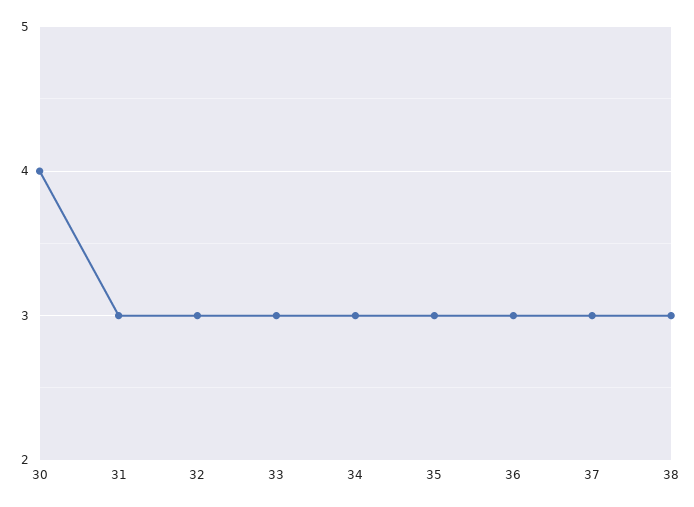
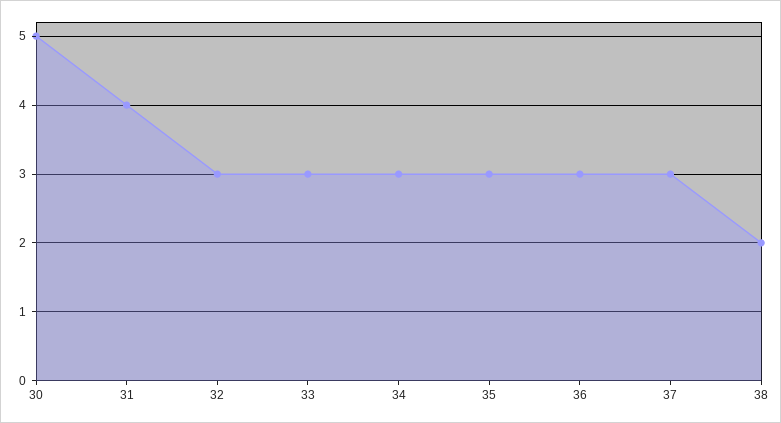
  {
-   "30": 4,
+   "30": 5,
-   "31": 3,
+   "31": 4,
    "32": 3,
    "33": 3,
    "34": 3,
    "35": 3,
    "36": 3,
    "37": 3,
-   "38": 3
+   "38": 2
  }

